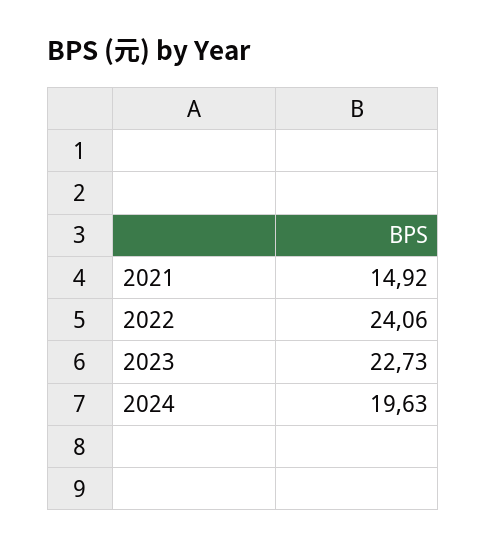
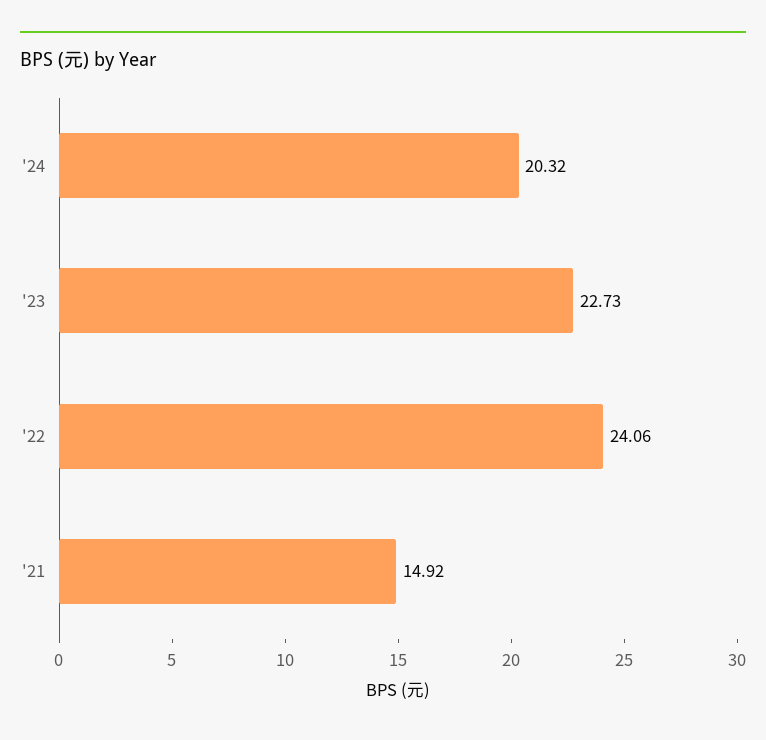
  {
    "2021": 14.92,
    "2022": 24.06,
    "2023": 22.73,
-   "2024": 19.63
+   "2024": 20.32
  }

